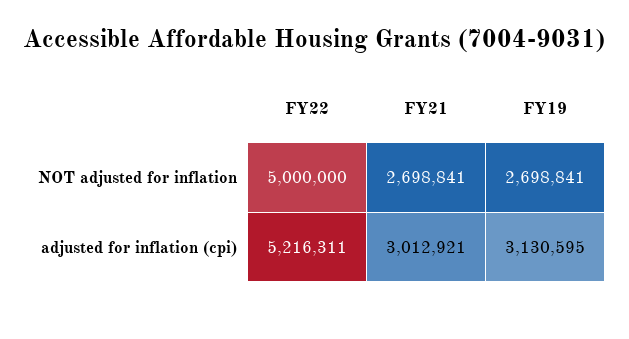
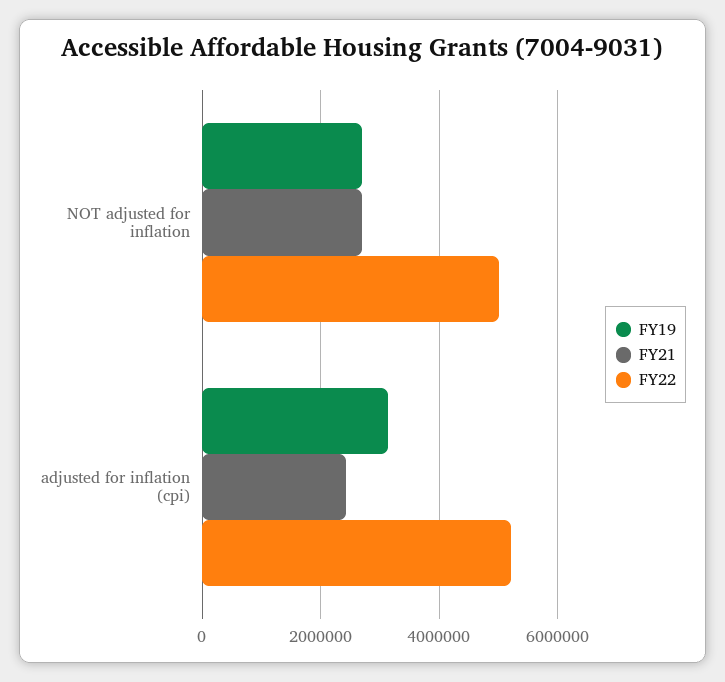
  {
    "FY22": {
      "NOT adjusted for inflation": 5000000,
      "adjusted for inflation (cpi)": 5216311
    },
    "FY21": {
      "NOT adjusted for inflation": 2698841,
-     "adjusted for inflation (cpi)": 3012921
+     "adjusted for inflation (cpi)": 2400000
    },
    "FY19": {
      "NOT adjusted for inflation": 2698841,
      "adjusted for inflation (cpi)": 3130595
    }
  }

